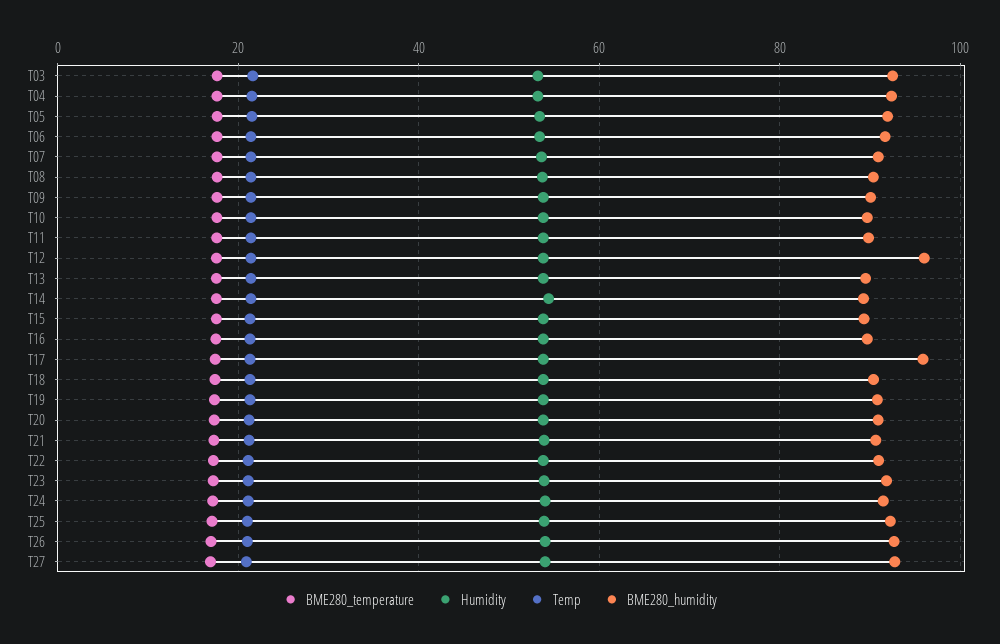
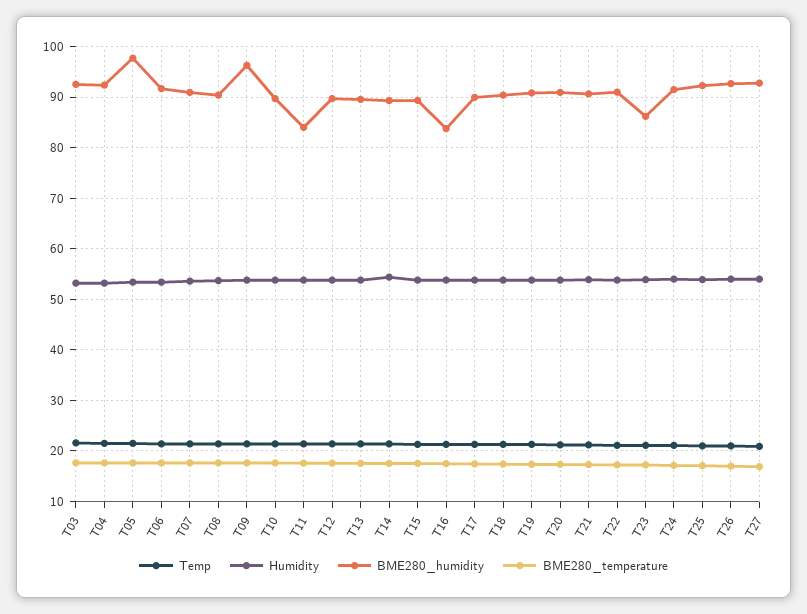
  {
    "BME280_temperature": {
      "T03": 18,
      "T04": 18,
      "T05": 18,
      "T06": 18,
      "T07": 18,
      "T08": 18,
      "T09": 18,
      "T10": 18,
      "T11": 18,
      "T12": 18,
      "T13": 18,
      "T14": 18,
      "T15": 18,
      "T16": 18,
      "T17": 18,
      "T18": 18,
      "T19": 18,
      "T20": 18,
      "T21": 18,
      "T22": 18,
      "T23": 18,
      "T24": 18,
      "T25": 18,
      "T26": 16,
      "T27": 16
    },
    "Humidity": {
      "T03": 54,
      "T04": 54,
      "T05": 54,
      "T06": 54,
      "T07": 54,
      "T08": 54,
      "T09": 54,
      "T10": 54,
      "T11": 54,
      "T12": 54,
      "T13": 54,
      "T14": 54,
      "T15": 54,
      "T16": 54,
      "T17": 54,
      "T18": 54,
      "T19": 54,
      "T20": 54,
      "T21": 54,
      "T22": 54,
      "T23": 54,
      "T24": 54,
      "T25": 54,
      "T26": 54,
      "T27": 54
    },
    "Temp": {
      "T03": 22,
      "T04": 22,
      "T05": 22,
      "T06": 22,
      "T07": 22,
      "T08": 22,
      "T09": 22,
      "T10": 22,
      "T11": 22,
      "T12": 22,
      "T13": 22,
      "T14": 22,
      "T15": 22,
      "T16": 22,
      "T17": 22,
      "T18": 22,
      "T19": 22,
      "T20": 22,
      "T21": 22,
      "T22": 22,
      "T23": 22,
      "T24": 22,
      "T25": 22,
      "T26": 22,
      "T27": 20
    },
    "BME280_humidity": {
      "T03": 92,
      "T04": 92,
-     "T05": 92,
+     "T05": 98,
      "T06": 92,
      "T07": 90,
      "T08": 90,
-     "T09": 90,
+     "T09": 96,
      "T10": 90,
-     "T11": 90,
+     "T11": 84,
-     "T12": 96,
+     "T12": 90,
      "T13": 90,
      "T14": 90,
      "T15": 90,
-     "T16": 90,
+     "T16": 84,
-     "T17": 96,
+     "T17": 90,
      "T18": 90,
      "T19": 90,
      "T20": 90,
      "T21": 90,
      "T22": 90,
-     "T23": 92,
+     "T23": 86,
      "T24": 92,
      "T25": 92,
      "T26": 92,
      "T27": 92
    }
  }

